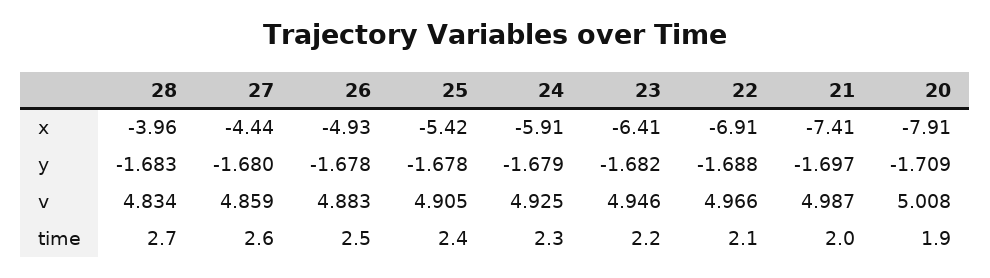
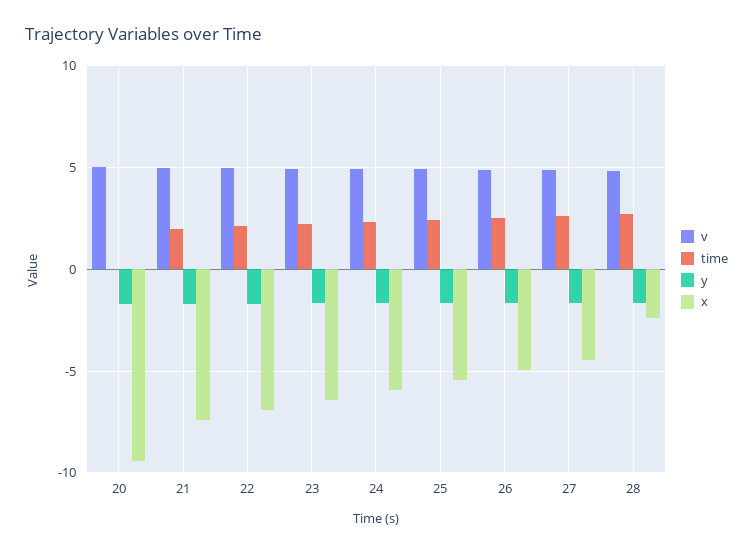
  {
    "x": {
-     "28": -3.96,
+     "28": -2.5,
      "27": -4.44,
      "26": -4.93,
      "25": -5.42,
      "24": -5.91,
      "23": -6.41,
      "22": -6.91,
      "21": -7.41,
-     "20": -7.91
+     "20": -9.5
    },
    "y": {
      "28": -1.683,
      "27": -1.68,
      "26": -1.678,
      "25": -1.678,
      "24": -1.679,
      "23": -1.682,
      "22": -1.688,
      "21": -1.697,
      "20": -1.709
    },
    "v": {
      "28": 4.834,
      "27": 4.859,
      "26": 4.883,
      "25": 4.905,
      "24": 4.925,
      "23": 4.946,
      "22": 4.966,
      "21": 4.987,
      "20": 5.008
    },
    "time": {
      "28": 2.7,
      "27": 2.6,
      "26": 2.5,
      "25": 2.4,
      "24": 2.3,
      "23": 2.2,
      "22": 2.1,
      "21": 2,
-     "20": 1.9
+     "20": 0
    }
  }

